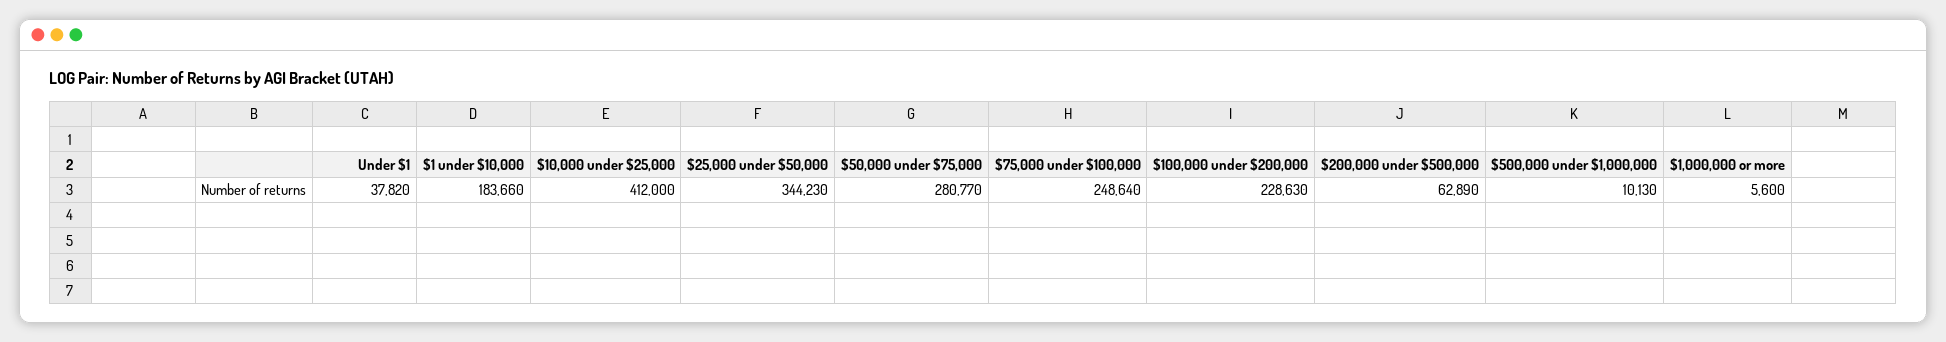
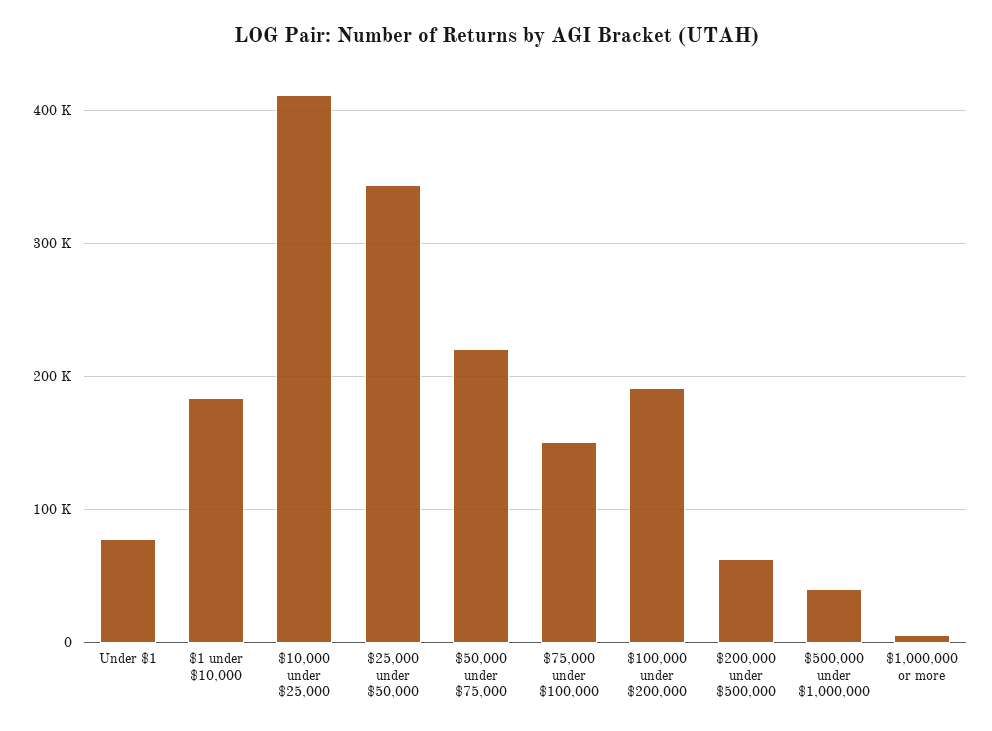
  {
-   "Under $1": 37820,
+   "Under $1": 80000,
    "$1 under $10,000": 183660,
    "$10,000 under $25,000": 412000,
    "$25,000 under $50,000": 344230,
-   "$50,000 under $75,000": 280770,
+   "$50,000 under $75,000": 220000,
-   "$75,000 under $100,000": 248640,
+   "$75,000 under $100,000": 150000,
-   "$100,000 under $200,000": 228630,
+   "$100,000 under $200,000": 190000,
    "$200,000 under $500,000": 62890,
-   "$500,000 under $1,000,000": 10130,
+   "$500,000 under $1,000,000": 40000,
    "$1,000,000 or more": 5600
  }

